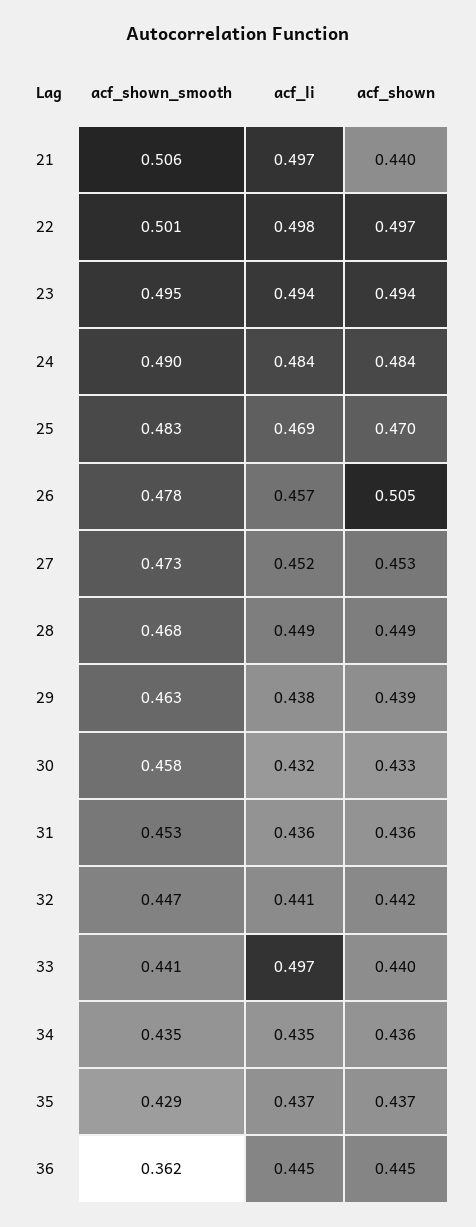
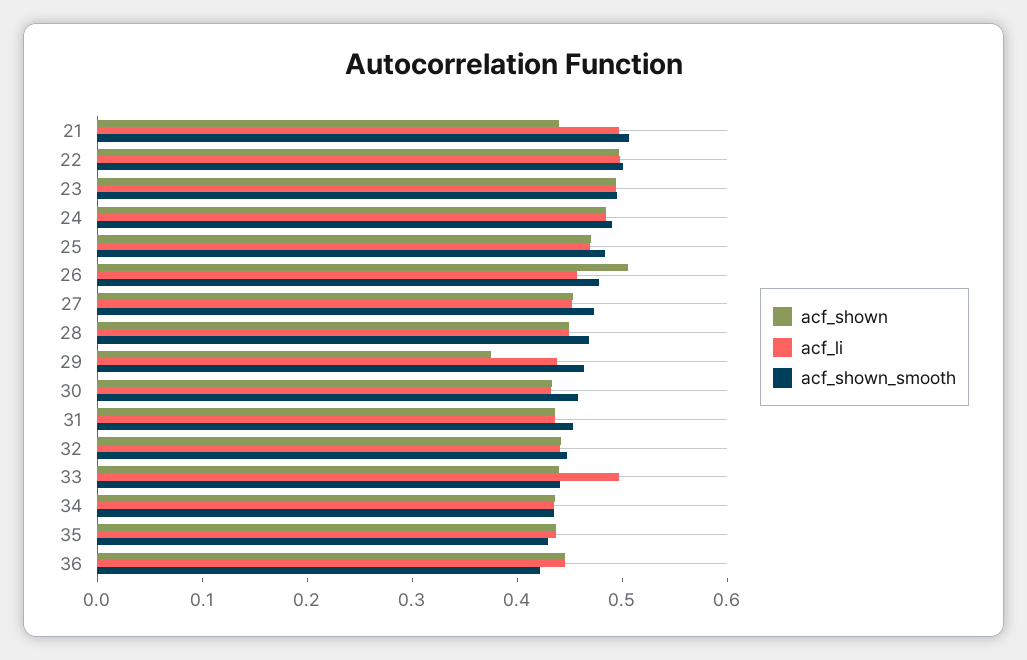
  {
    "acf_shown_smooth": {
      "21": 0.506,
      "22": 0.501,
      "23": 0.495,
      "24": 0.49,
      "25": 0.483,
      "26": 0.478,
      "27": 0.473,
      "28": 0.468,
      "29": 0.463,
      "30": 0.458,
      "31": 0.453,
      "32": 0.447,
      "33": 0.441,
      "34": 0.435,
      "35": 0.429,
-     "36": 0.362
+     "36": 0.42
    },
    "acf_li": {
      "21": 0.497,
      "22": 0.498,
      "23": 0.494,
      "24": 0.484,
      "25": 0.469,
      "26": 0.457,
      "27": 0.452,
      "28": 0.449,
      "29": 0.438,
      "30": 0.432,
      "31": 0.436,
      "32": 0.441,
      "33": 0.497,
      "34": 0.435,
      "35": 0.437,
      "36": 0.445
    },
    "acf_shown": {
      "21": 0.44,
      "22": 0.497,
      "23": 0.494,
      "24": 0.484,
      "25": 0.47,
      "26": 0.505,
      "27": 0.453,
      "28": 0.449,
-     "29": 0.439,
+     "29": 0.38,
      "30": 0.433,
      "31": 0.436,
      "32": 0.442,
      "33": 0.44,
      "34": 0.436,
      "35": 0.437,
      "36": 0.445
    }
  }

